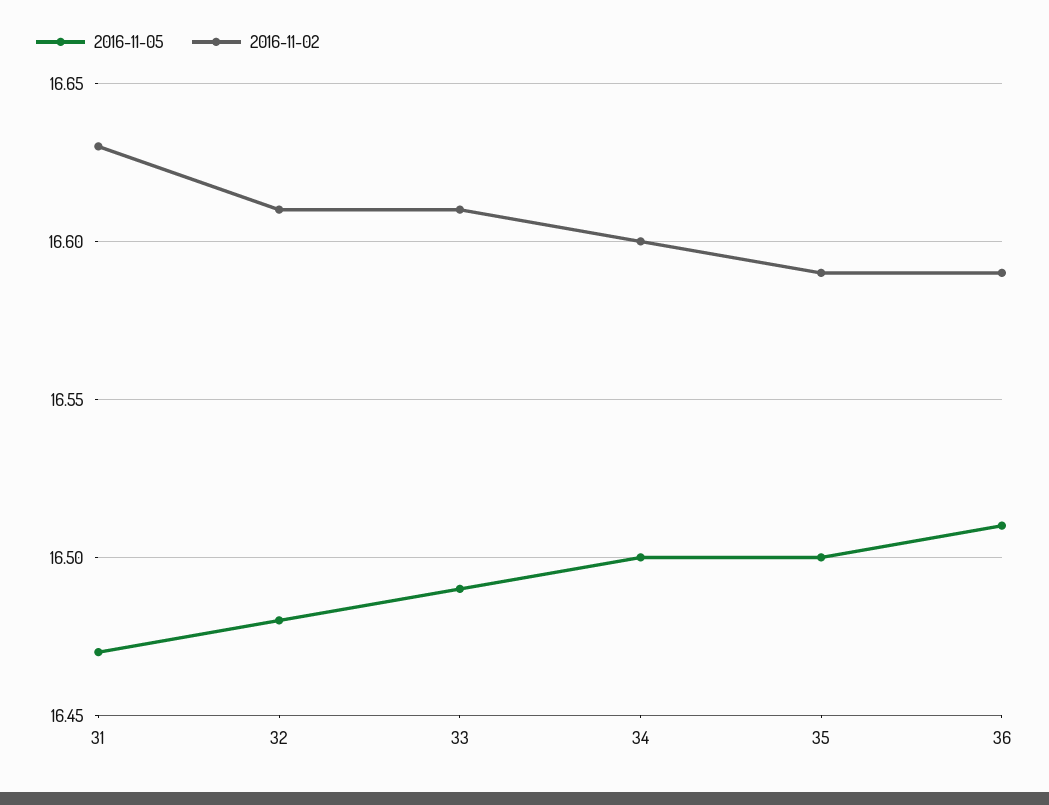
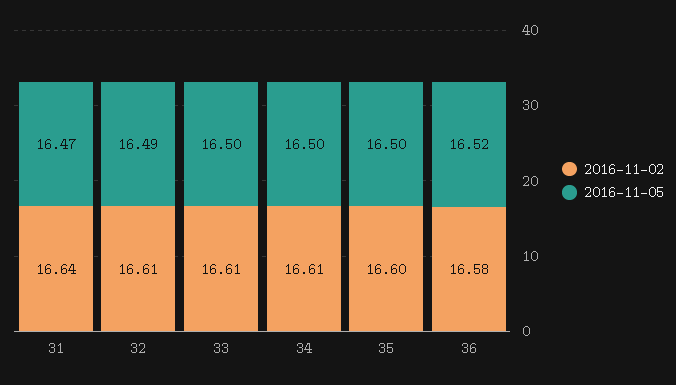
  {
    "2016-11-05": {
      "31": 16.47,
-     "32": 16.48,
+     "32": 16.49,
-     "33": 16.49,
+     "33": 16.5,
      "34": 16.5,
      "35": 16.5,
-     "36": 16.51
+     "36": 16.52
    },
    "2016-11-02": {
-     "31": 16.63,
+     "31": 16.64,
      "32": 16.61,
      "33": 16.61,
-     "34": 16.6,
+     "34": 16.61,
-     "35": 16.59,
+     "35": 16.6,
-     "36": 16.59
+     "36": 16.58
    }
  }

